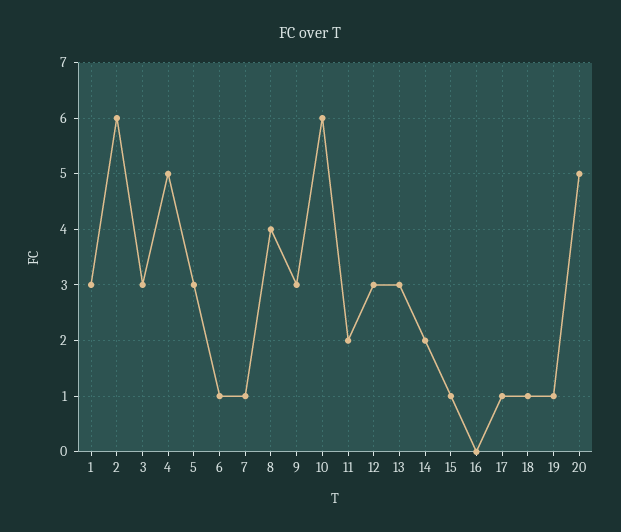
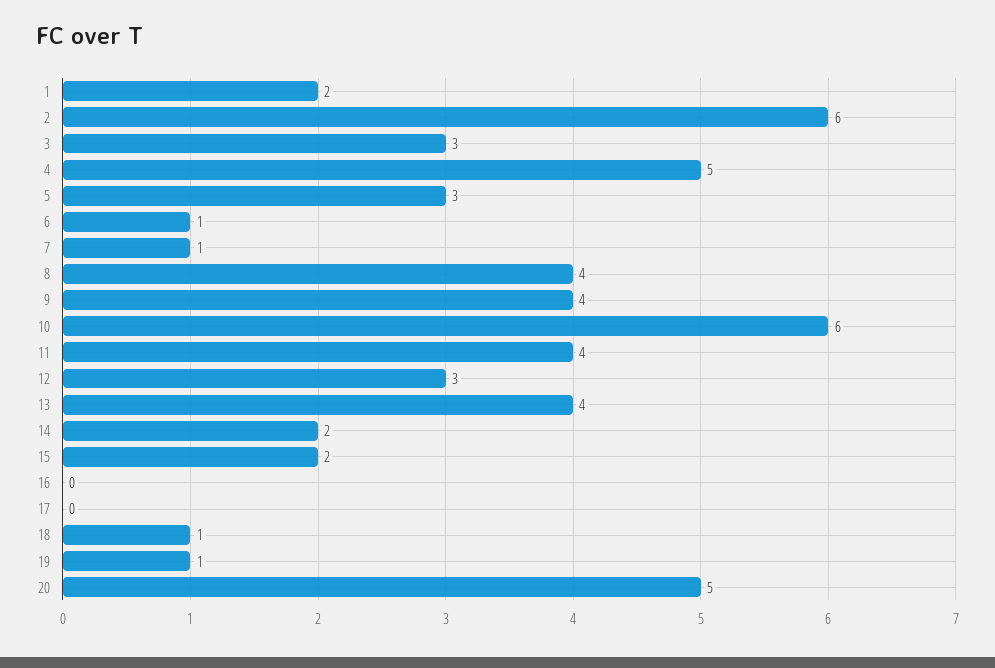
  {
-   "1": 3,
+   "1": 2,
    "2": 6,
    "3": 3,
    "4": 5,
    "5": 3,
    "6": 1,
    "7": 1,
    "8": 4,
-   "9": 3,
+   "9": 4,
    "10": 6,
-   "11": 2,
+   "11": 4,
    "12": 3,
-   "13": 3,
+   "13": 4,
    "14": 2,
-   "15": 1,
+   "15": 2,
    "16": 0,
-   "17": 1,
+   "17": 0,
    "18": 1,
    "19": 1,
    "20": 5
  }

